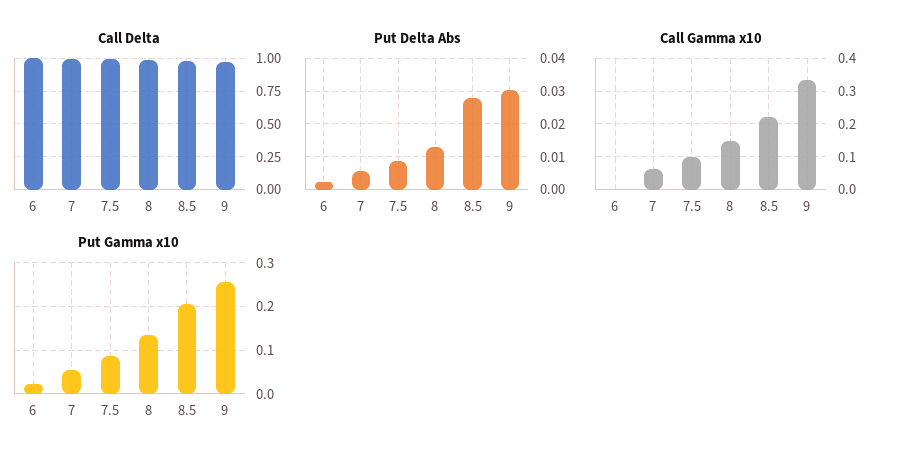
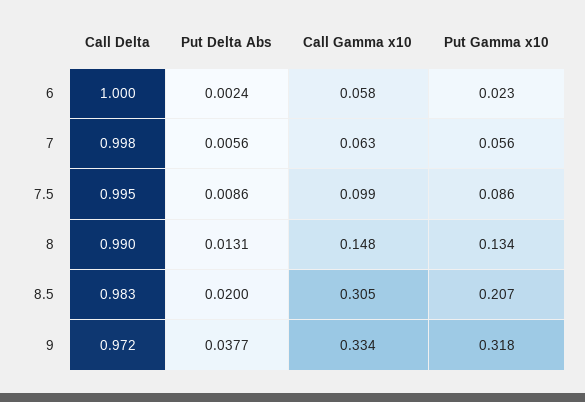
  {
    "Call Delta": {
      "6": 1,
      "7": 0.998,
      "7.5": 0.995,
      "8": 0.99,
      "8.5": 0.983,
      "9": 0.972
    },
    "Put Delta Abs": {
      "6": 0.0024,
      "7": 0.0056,
      "7.5": 0.0086,
      "8": 0.0131,
-     "8.5": 0.028,
+     "8.5": 0.02,
-     "9": 0.03
+     "9": 0.0377
    },
    "Call Gamma x10": {
-     "6": 0,
+     "6": 0.058,
      "7": 0.063,
      "7.5": 0.099,
      "8": 0.148,
-     "8.5": 0.22,
+     "8.5": 0.305,
      "9": 0.334
    },
    "Put Gamma x10": {
      "6": 0.023,
      "7": 0.056,
      "7.5": 0.086,
      "8": 0.134,
      "8.5": 0.207,
-     "9": 0.26
+     "9": 0.318
    }
  }

